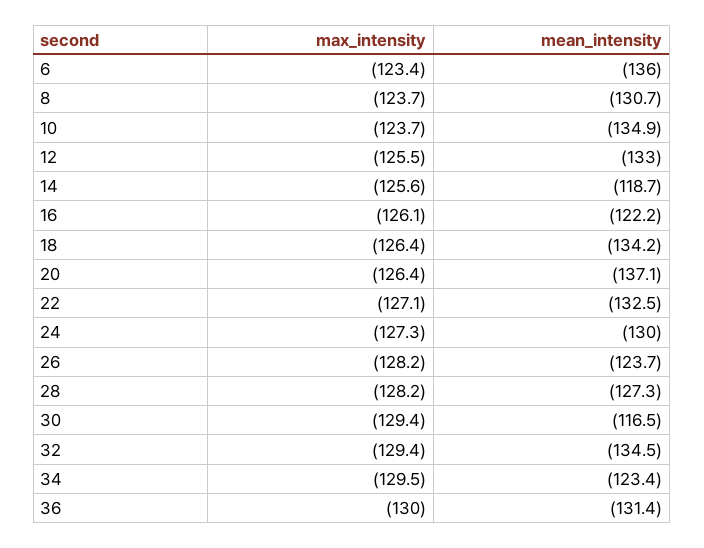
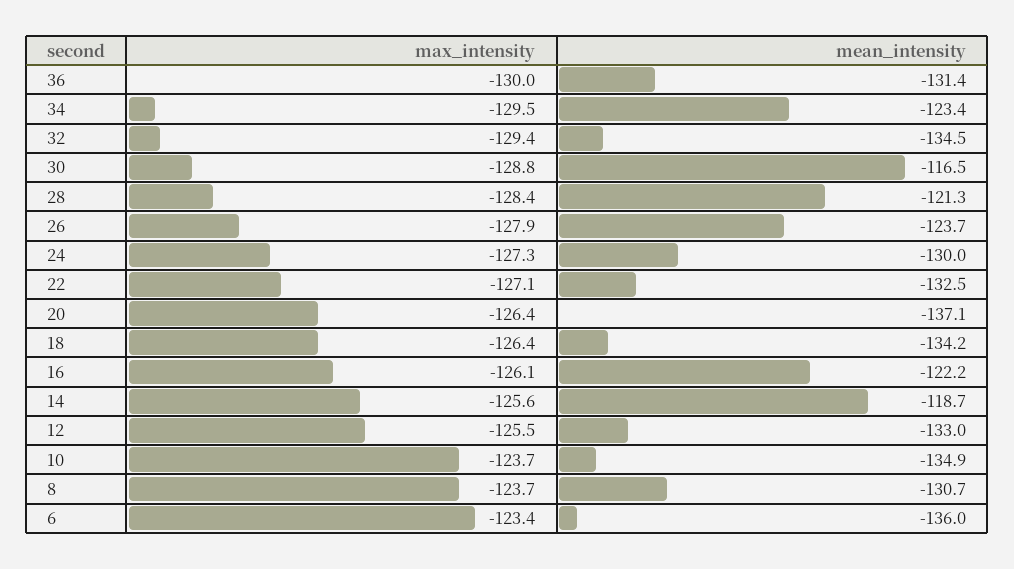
  {
    "max_intensity": {
      "6": -123.4,
      "8": -123.7,
      "10": -123.7,
      "12": -125.5,
      "14": -125.6,
      "16": -126.1,
      "18": -126.4,
      "20": -126.4,
      "22": -127.1,
      "24": -127.3,
-     "26": -128.2,
+     "26": -127.9,
-     "28": -128.2,
+     "28": -128.4,
-     "30": -129.4,
+     "30": -128.8,
      "32": -129.4,
      "34": -129.5,
      "36": -130
    },
    "mean_intensity": {
      "6": -136,
      "8": -130.7,
      "10": -134.9,
      "12": -133,
      "14": -118.7,
      "16": -122.2,
      "18": -134.2,
      "20": -137.1,
      "22": -132.5,
      "24": -130,
      "26": -123.7,
-     "28": -127.3,
+     "28": -121.3,
      "30": -116.5,
      "32": -134.5,
      "34": -123.4,
      "36": -131.4
    }
  }

